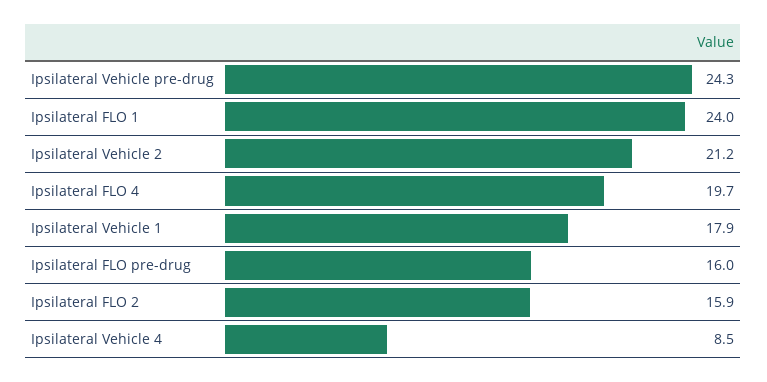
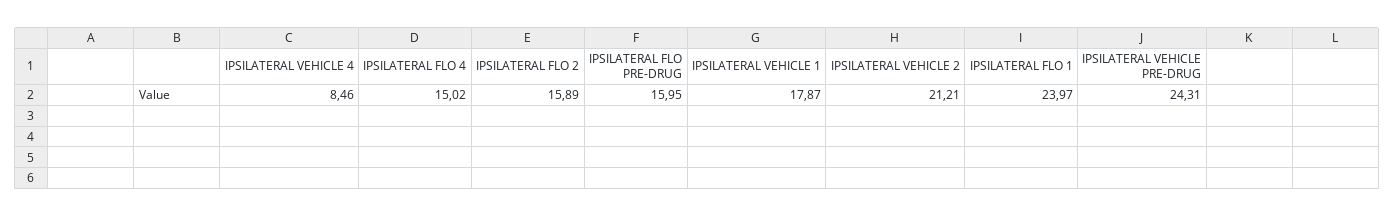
  {
    "Ipsilateral Vehicle pre-drug": 24.31,
    "Ipsilateral FLO 1": 23.97,
    "Ipsilateral Vehicle 2": 21.21,
-   "Ipsilateral FLO 4": 19.7,
+   "Ipsilateral FLO 4": 15.02,
    "Ipsilateral Vehicle 1": 17.87,
    "Ipsilateral FLO pre-drug": 15.95,
    "Ipsilateral FLO 2": 15.89,
    "Ipsilateral Vehicle 4": 8.46
  }

